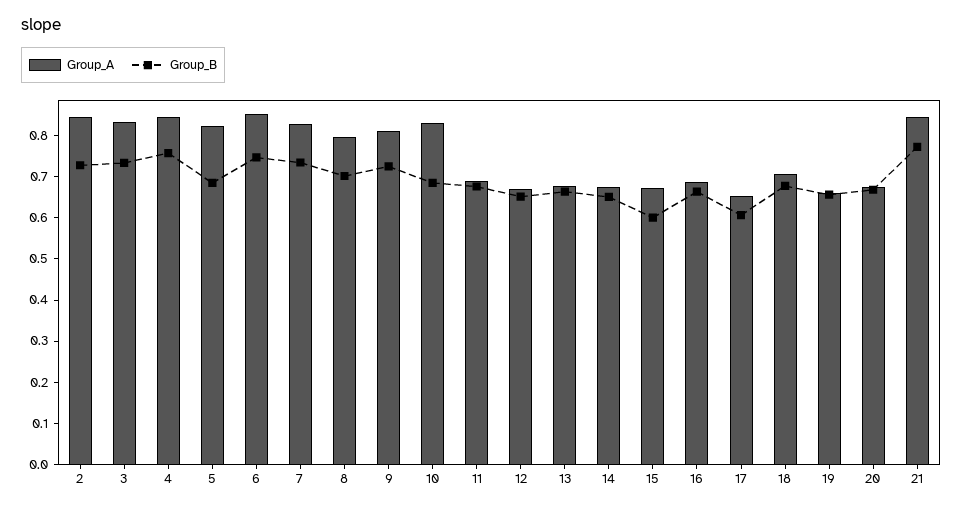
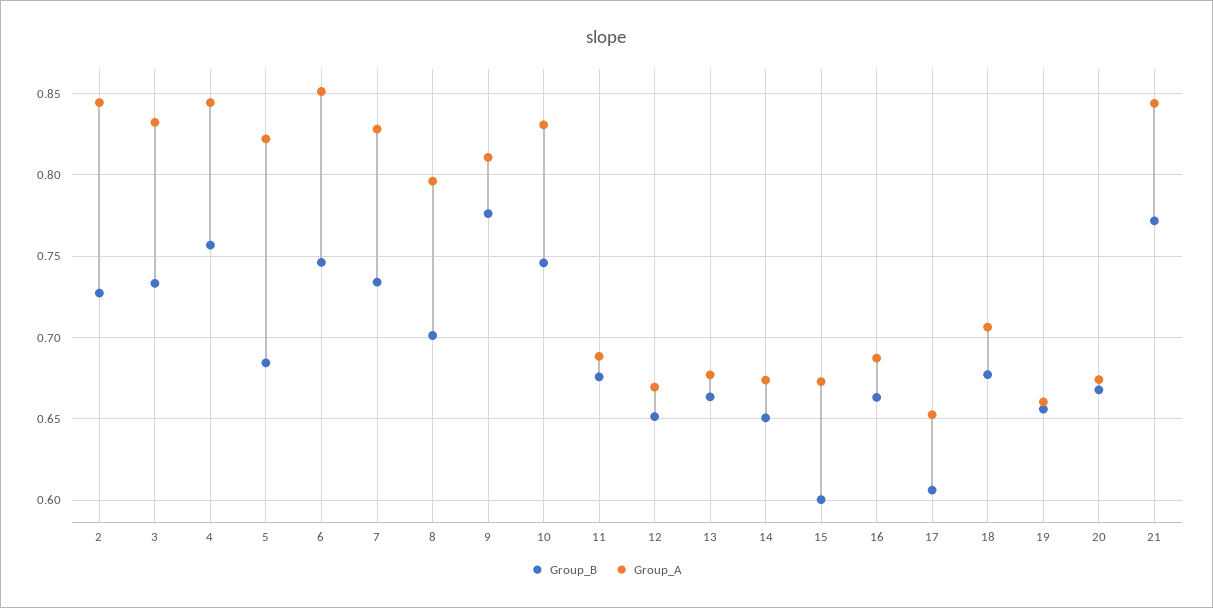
  {
    "Group_A": {
      "2": 0.845,
      "3": 0.83,
      "4": 0.845,
      "5": 0.82,
      "6": 0.85,
      "7": 0.83,
      "8": 0.795,
      "9": 0.81,
      "10": 0.83,
      "11": 0.69,
      "12": 0.67,
      "13": 0.675,
      "14": 0.675,
      "15": 0.675,
      "16": 0.685,
      "17": 0.655,
      "18": 0.705,
      "19": 0.66,
      "20": 0.675,
      "21": 0.845
    },
    "Group_B": {
      "2": 0.725,
      "3": 0.735,
      "4": 0.755,
      "5": 0.685,
      "6": 0.745,
      "7": 0.735,
      "8": 0.7,
-     "9": 0.72,
+     "9": 0.775,
-     "10": 0.68,
+     "10": 0.745,
      "11": 0.675,
      "12": 0.65,
      "13": 0.665,
      "14": 0.65,
      "15": 0.6,
      "16": 0.665,
      "17": 0.605,
      "18": 0.675,
      "19": 0.655,
      "20": 0.67,
      "21": 0.77
    }
  }

